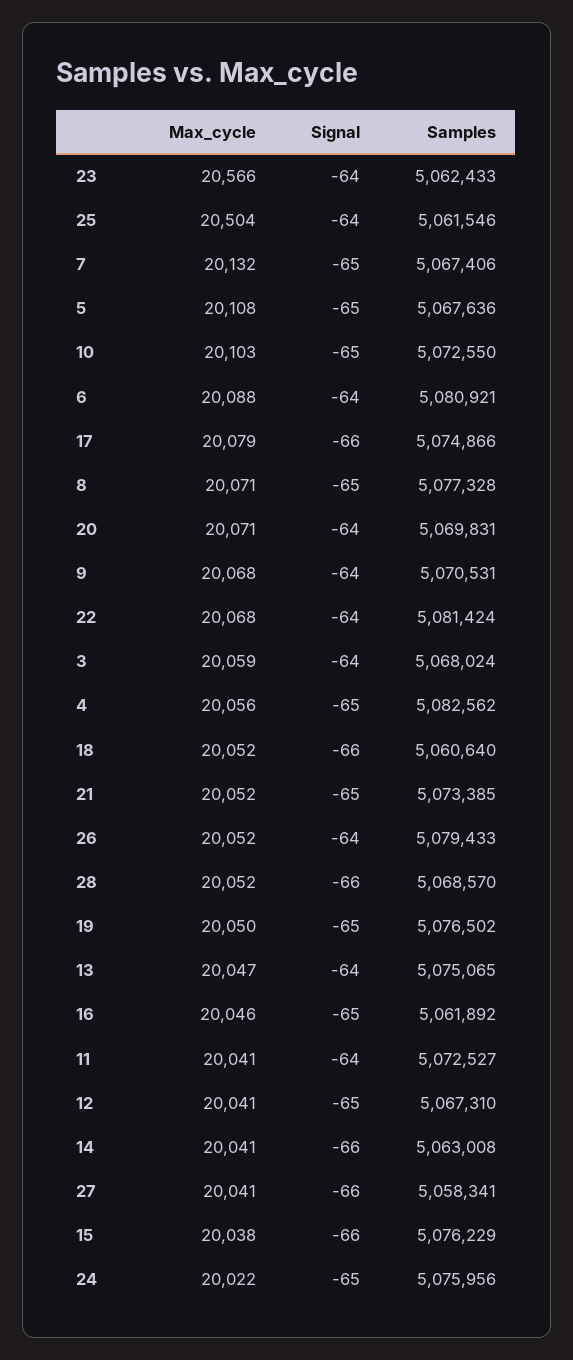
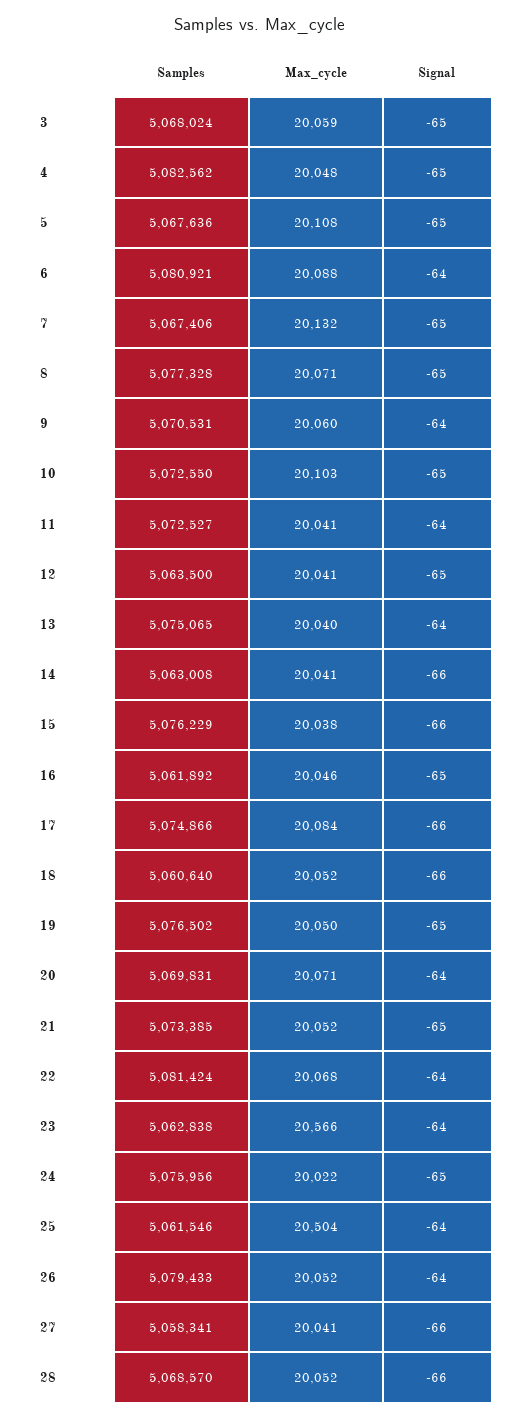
  {
    "Max_cycle": {
      "23": 20566,
      "25": 20504,
      "7": 20132,
      "5": 20108,
      "10": 20103,
      "6": 20088,
-     "17": 20079,
+     "17": 20084,
      "8": 20071,
      "20": 20071,
-     "9": 20068,
+     "9": 20060,
      "22": 20068,
      "3": 20059,
-     "4": 20056,
+     "4": 20048,
      "18": 20052,
      "21": 20052,
      "26": 20052,
      "28": 20052,
      "19": 20050,
-     "13": 20047,
+     "13": 20040,
      "16": 20046,
      "11": 20041,
      "12": 20041,
      "14": 20041,
      "27": 20041,
      "15": 20038,
      "24": 20022
    },
    "Signal": {
      "23": -64,
      "25": -64,
      "7": -65,
      "5": -65,
      "10": -65,
      "6": -64,
      "17": -66,
      "8": -65,
      "20": -64,
      "9": -64,
      "22": -64,
-     "3": -64,
+     "3": -65,
      "4": -65,
      "18": -66,
      "21": -65,
      "26": -64,
      "28": -66,
      "19": -65,
      "13": -64,
      "16": -65,
      "11": -64,
      "12": -65,
      "14": -66,
      "27": -66,
      "15": -66,
      "24": -65
    },
    "Samples": {
-     "23": 5062433,
+     "23": 5062838,
      "25": 5061546,
      "7": 5067406,
      "5": 5067636,
      "10": 5072550,
      "6": 5080921,
      "17": 5074866,
      "8": 5077328,
      "20": 5069831,
      "9": 5070531,
      "22": 5081424,
      "3": 5068024,
      "4": 5082562,
      "18": 5060640,
      "21": 5073385,
      "26": 5079433,
      "28": 5068570,
      "19": 5076502,
      "13": 5075065,
      "16": 5061892,
      "11": 5072527,
-     "12": 5067310,
+     "12": 5063500,
      "14": 5063008,
      "27": 5058341,
      "15": 5076229,
      "24": 5075956
    }
  }

